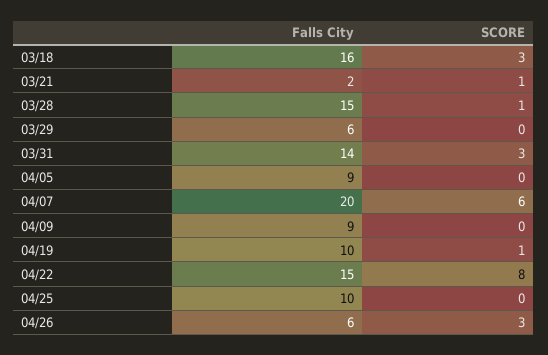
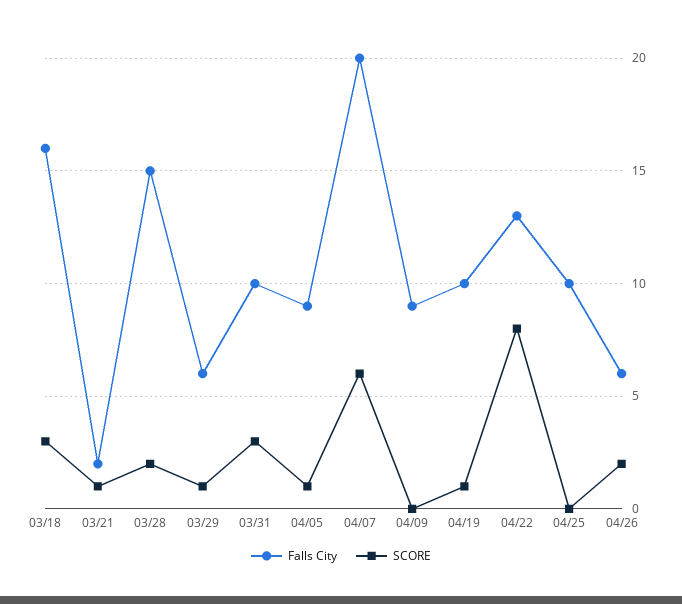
  {
    "Falls City": {
      "03/18": 16,
      "03/21": 2,
      "03/28": 15,
      "03/29": 6,
-     "03/31": 14,
+     "03/31": 10,
      "04/05": 9,
      "04/07": 20,
      "04/09": 9,
      "04/19": 10,
-     "04/22": 15,
+     "04/22": 13,
      "04/25": 10,
      "04/26": 6
    },
    "SCORE": {
      "03/18": 3,
      "03/21": 1,
-     "03/28": 1,
+     "03/28": 2,
-     "03/29": 0,
+     "03/29": 1,
      "03/31": 3,
-     "04/05": 0,
+     "04/05": 1,
      "04/07": 6,
      "04/09": 0,
      "04/19": 1,
      "04/22": 8,
      "04/25": 0,
-     "04/26": 3
+     "04/26": 2
    }
  }

